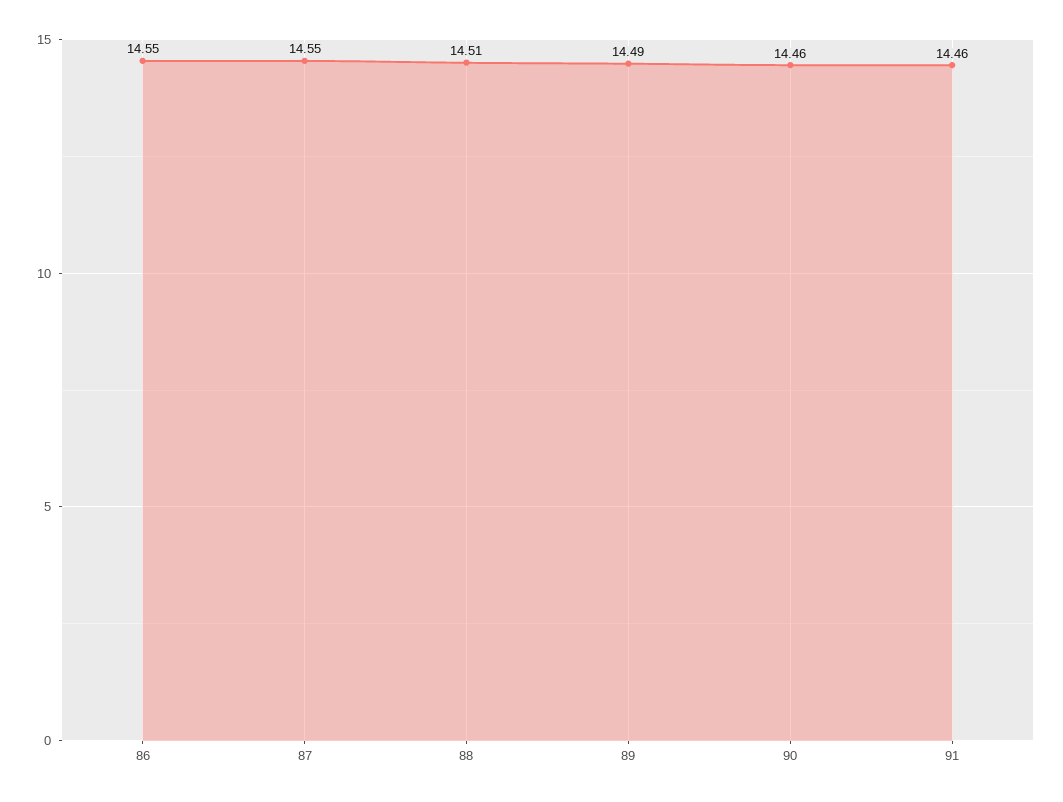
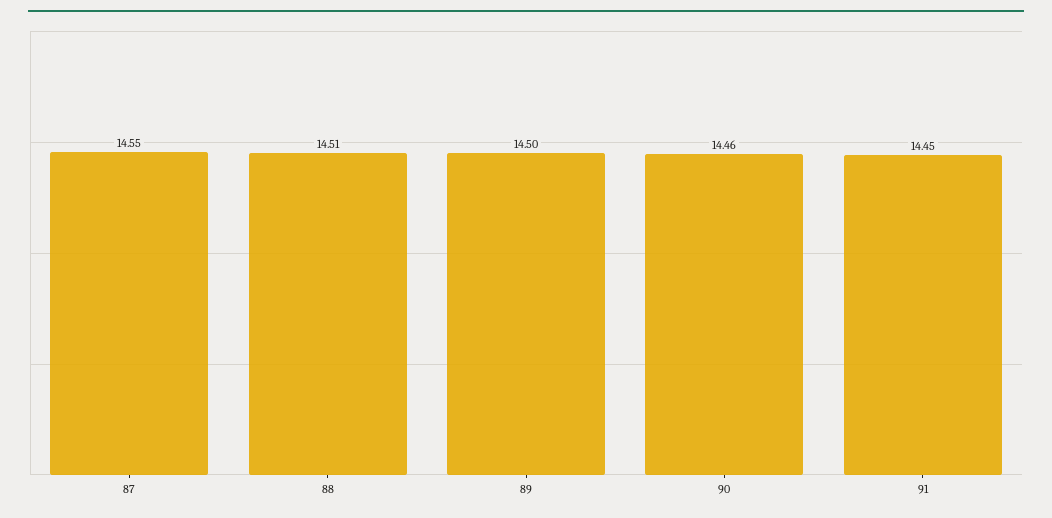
  {
-   "86": 14.55,
    "87": 14.55,
    "88": 14.51,
-   "89": 14.49,
+   "89": 14.5,
    "90": 14.46,
-   "91": 14.46
+   "91": 14.45
  }

